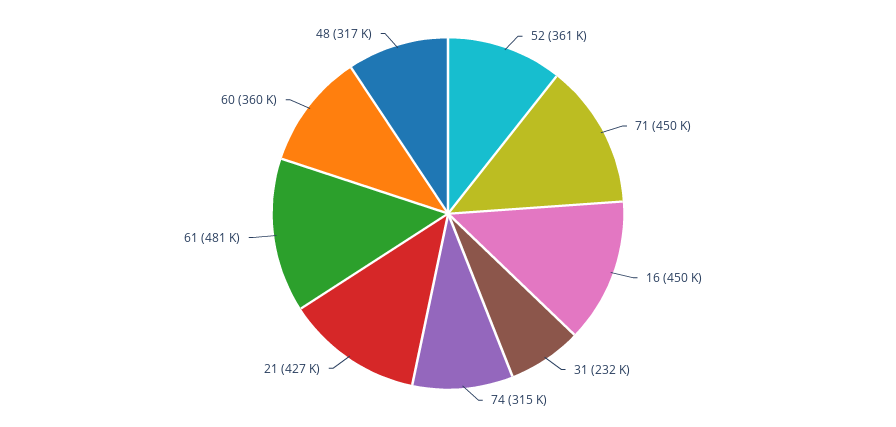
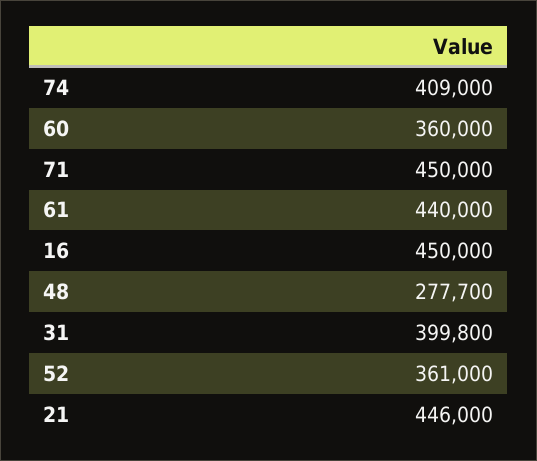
  {
    "52": 361000,
    "71": 450000,
    "16": 450000,
-   "31": 232000,
+   "31": 399800,
-   "74": 315000,
+   "74": 409000,
-   "21": 427000,
+   "21": 446000,
-   "61": 481000,
+   "61": 440000,
    "60": 360000,
-   "48": 317000
+   "48": 277700
  }

